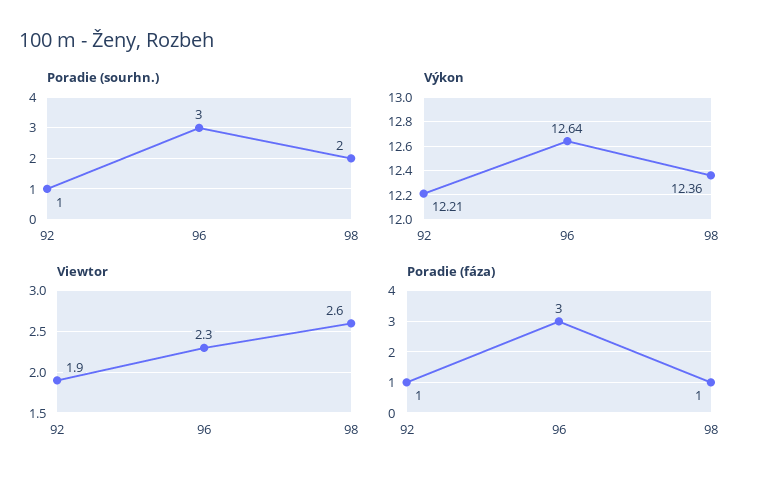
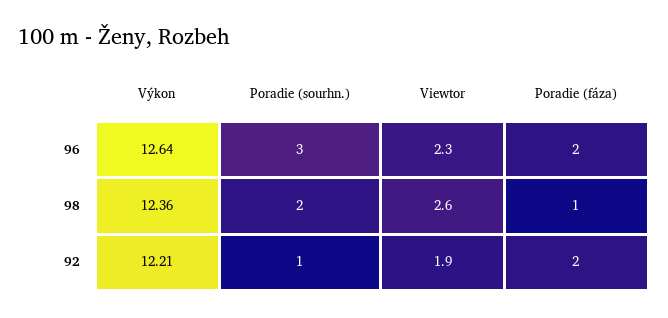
  {
    "Poradie (sourhn.)": {
      "92": 1,
      "96": 3,
      "98": 2
    },
    "Výkon": {
      "92": 12.21,
      "96": 12.64,
      "98": 12.36
    },
    "Viewtor": {
      "92": 1.9,
      "96": 2.3,
      "98": 2.6
    },
    "Poradie (fáza)": {
-     "92": 1,
+     "92": 2,
-     "96": 3,
+     "96": 2,
      "98": 1
    }
  }

